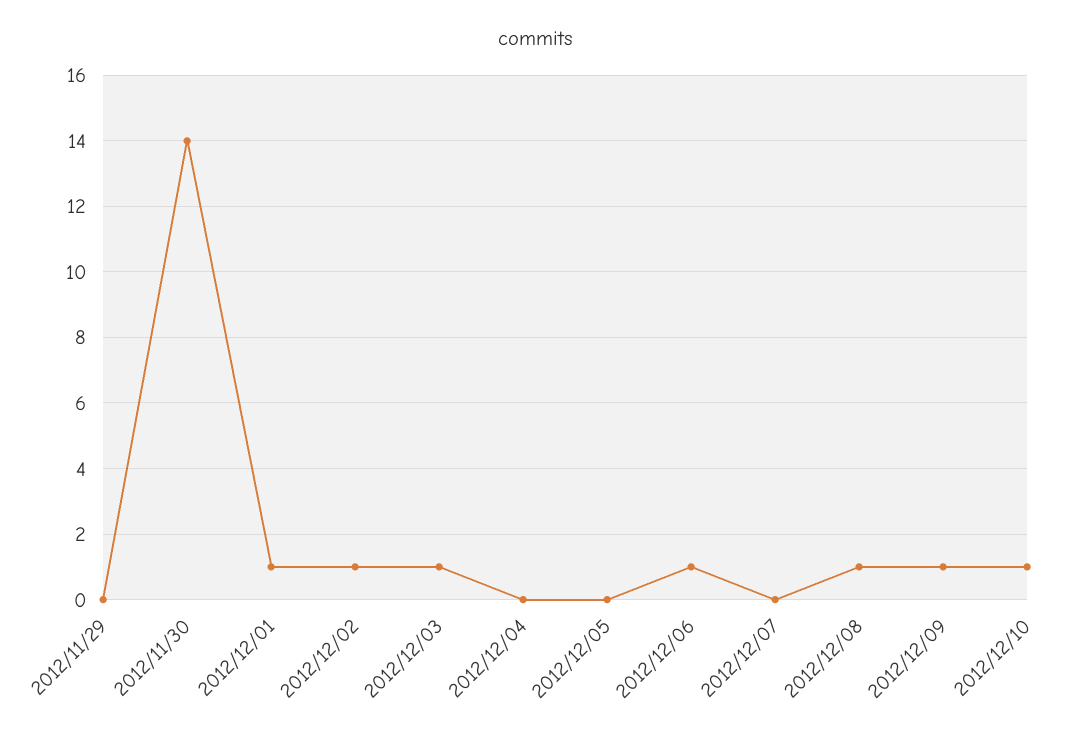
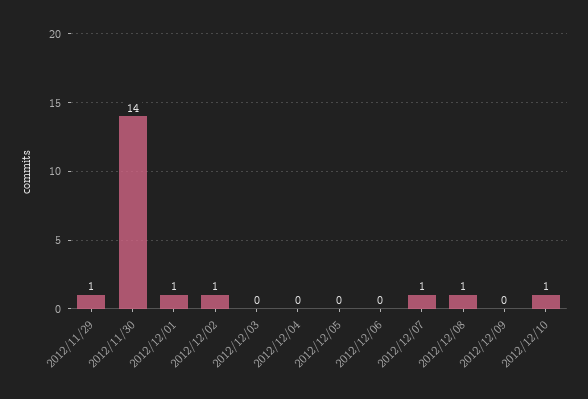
  {
-   "2012/11/29": 0,
+   "2012/11/29": 1,
    "2012/11/30": 14,
    "2012/12/01": 1,
    "2012/12/02": 1,
-   "2012/12/03": 1,
+   "2012/12/03": 0,
    "2012/12/04": 0,
    "2012/12/05": 0,
-   "2012/12/06": 1,
+   "2012/12/06": 0,
-   "2012/12/07": 0,
+   "2012/12/07": 1,
    "2012/12/08": 1,
-   "2012/12/09": 1,
+   "2012/12/09": 0,
    "2012/12/10": 1
  }

